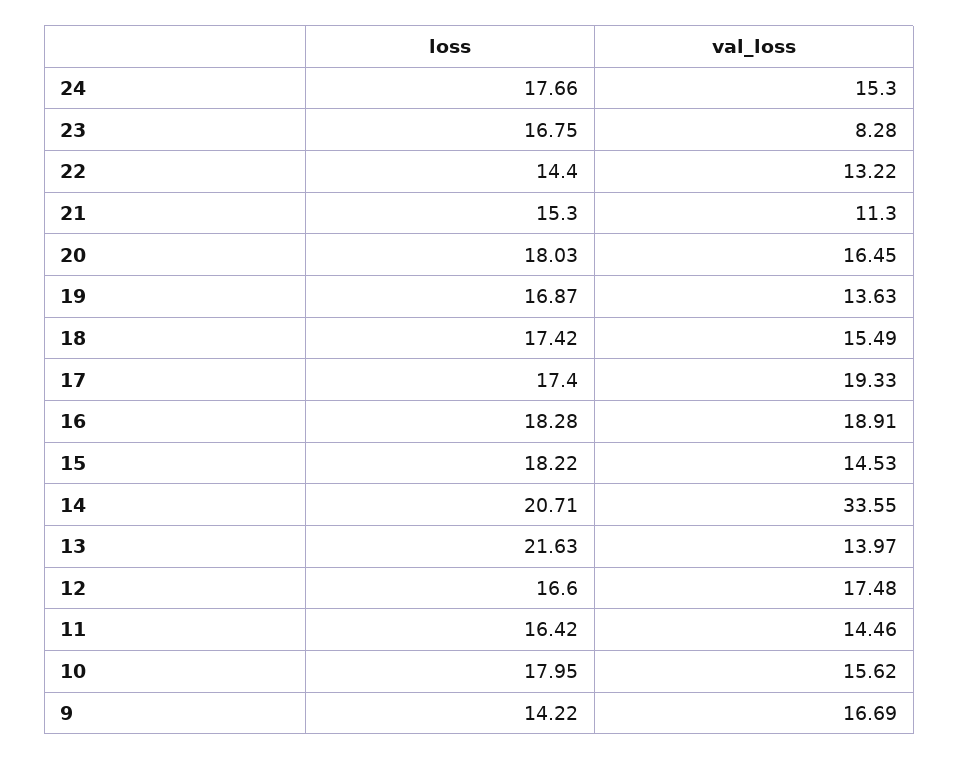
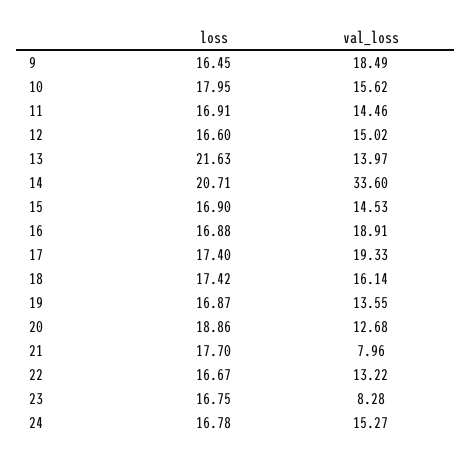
  {
    "loss": {
-     "24": 17.66,
+     "24": 16.78,
      "23": 16.75,
-     "22": 14.4,
+     "22": 16.67,
-     "21": 15.3,
+     "21": 17.7,
-     "20": 18.03,
+     "20": 18.86,
      "19": 16.87,
      "18": 17.42,
      "17": 17.4,
-     "16": 18.28,
+     "16": 16.88,
-     "15": 18.22,
+     "15": 16.9,
      "14": 20.71,
      "13": 21.63,
      "12": 16.6,
-     "11": 16.42,
+     "11": 16.91,
      "10": 17.95,
-     "9": 14.22
+     "9": 16.45
    },
    "val_loss": {
-     "24": 15.3,
+     "24": 15.27,
      "23": 8.28,
      "22": 13.22,
-     "21": 11.3,
+     "21": 7.96,
-     "20": 16.45,
+     "20": 12.68,
-     "19": 13.63,
+     "19": 13.55,
-     "18": 15.49,
+     "18": 16.14,
      "17": 19.33,
      "16": 18.91,
      "15": 14.53,
-     "14": 33.55,
+     "14": 33.6,
      "13": 13.97,
-     "12": 17.48,
+     "12": 15.02,
      "11": 14.46,
      "10": 15.62,
-     "9": 16.69
+     "9": 18.49
    }
  }

